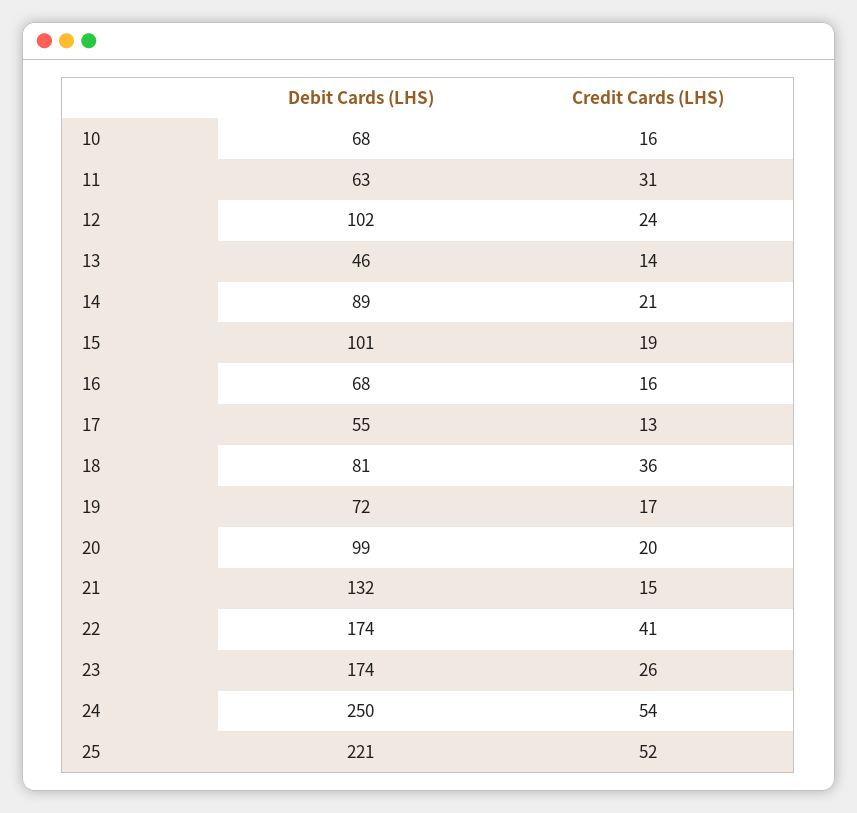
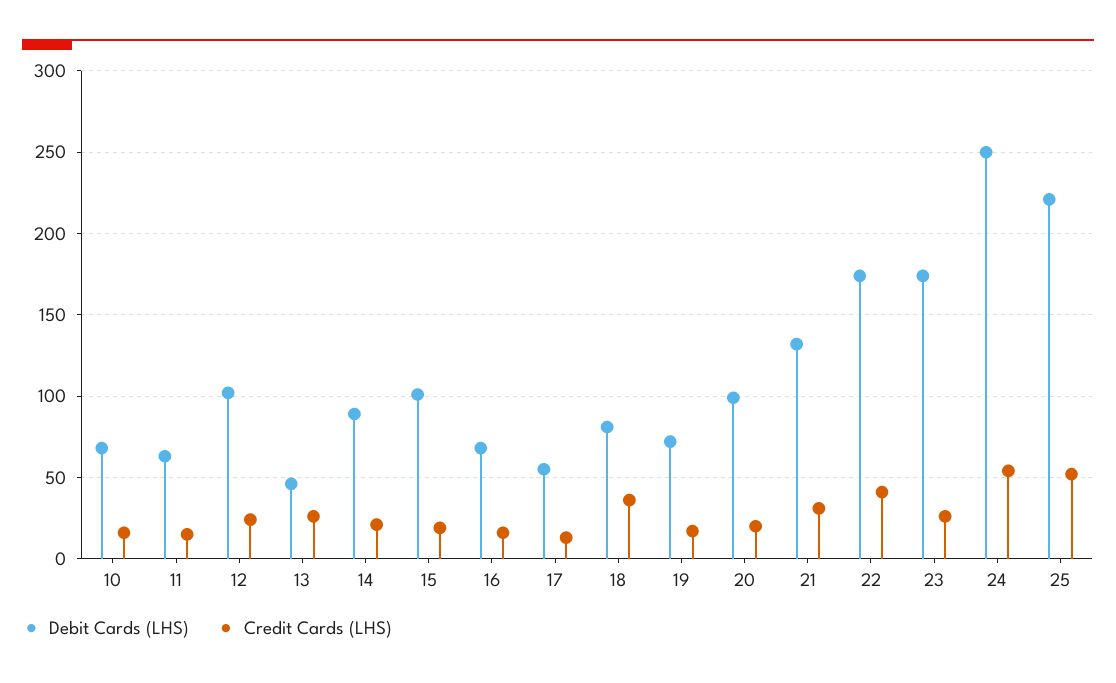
  {
    "Debit Cards (LHS)": {
      "10": 68,
      "11": 63,
      "12": 102,
      "13": 46,
      "14": 89,
      "15": 101,
      "16": 68,
      "17": 55,
      "18": 81,
      "19": 72,
      "20": 99,
      "21": 132,
      "22": 174,
      "23": 174,
      "24": 250,
      "25": 221
    },
    "Credit Cards (LHS)": {
      "10": 16,
-     "11": 31,
+     "11": 15,
      "12": 24,
-     "13": 14,
+     "13": 25,
      "14": 21,
      "15": 19,
      "16": 16,
      "17": 13,
      "18": 36,
      "19": 17,
      "20": 20,
-     "21": 15,
+     "21": 30,
      "22": 41,
      "23": 26,
      "24": 54,
      "25": 52
    }
  }

